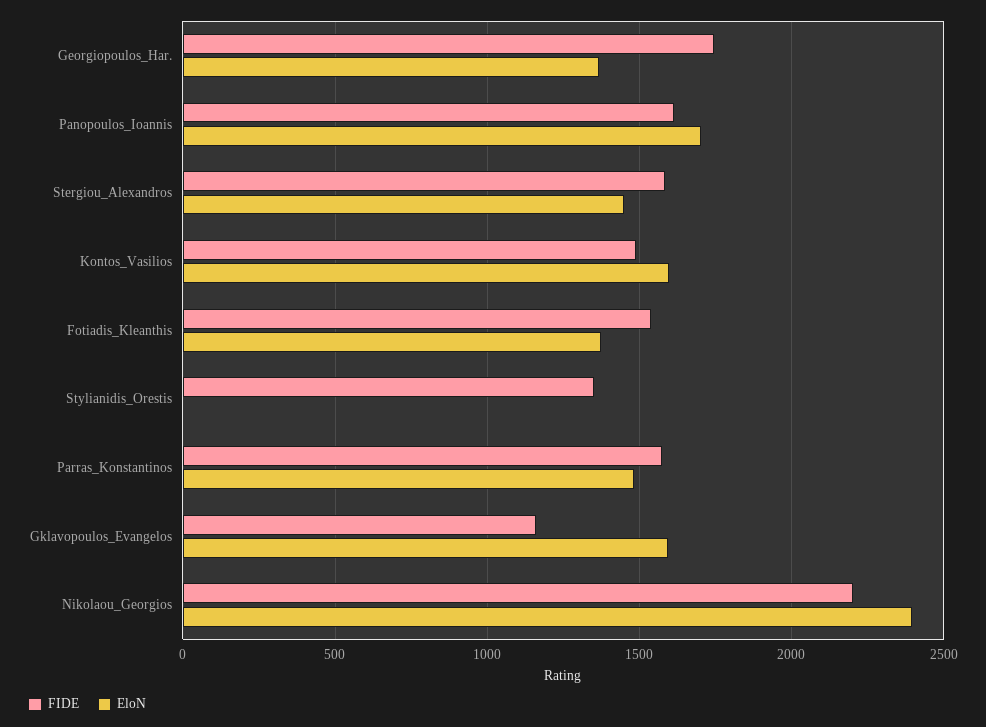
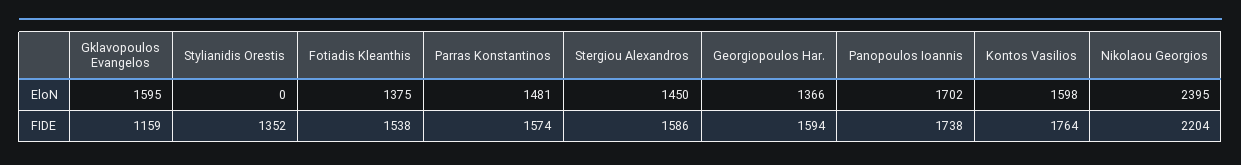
  {
    "FIDE": {
-     "Georgiopoulos_Har.": 1750,
+     "Georgiopoulos_Har.": 1594,
-     "Panopoulos_Ioannis": 1600,
+     "Panopoulos_Ioannis": 1738,
      "Stergiou_Alexandros": 1586,
-     "Kontos_Vasilios": 1500,
+     "Kontos_Vasilios": 1764,
      "Fotiadis_Kleanthis": 1538,
      "Stylianidis_Orestis": 1352,
      "Parras_Konstantinos": 1574,
      "Gklavopoulos_Evangelos": 1159,
      "Nikolaou_Georgios": 2204
    },
    "EloN": {
      "Georgiopoulos_Har.": 1366,
      "Panopoulos_Ioannis": 1702,
      "Stergiou_Alexandros": 1450,
      "Kontos_Vasilios": 1598,
      "Fotiadis_Kleanthis": 1375,
      "Stylianidis_Orestis": 0,
      "Parras_Konstantinos": 1481,
      "Gklavopoulos_Evangelos": 1595,
      "Nikolaou_Georgios": 2395
    }
  }

